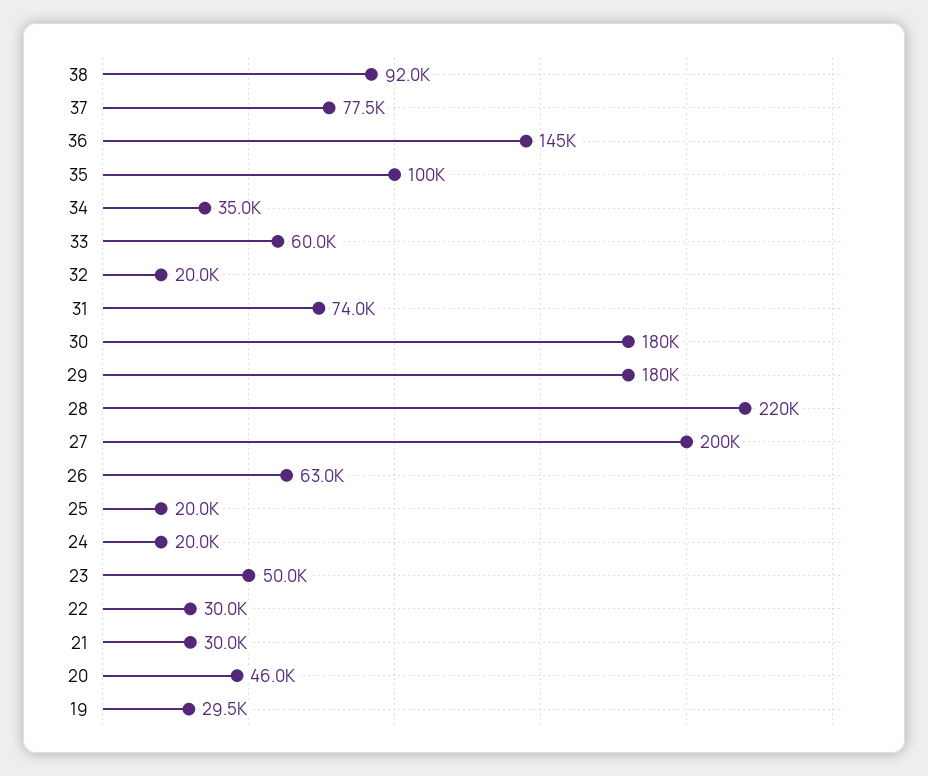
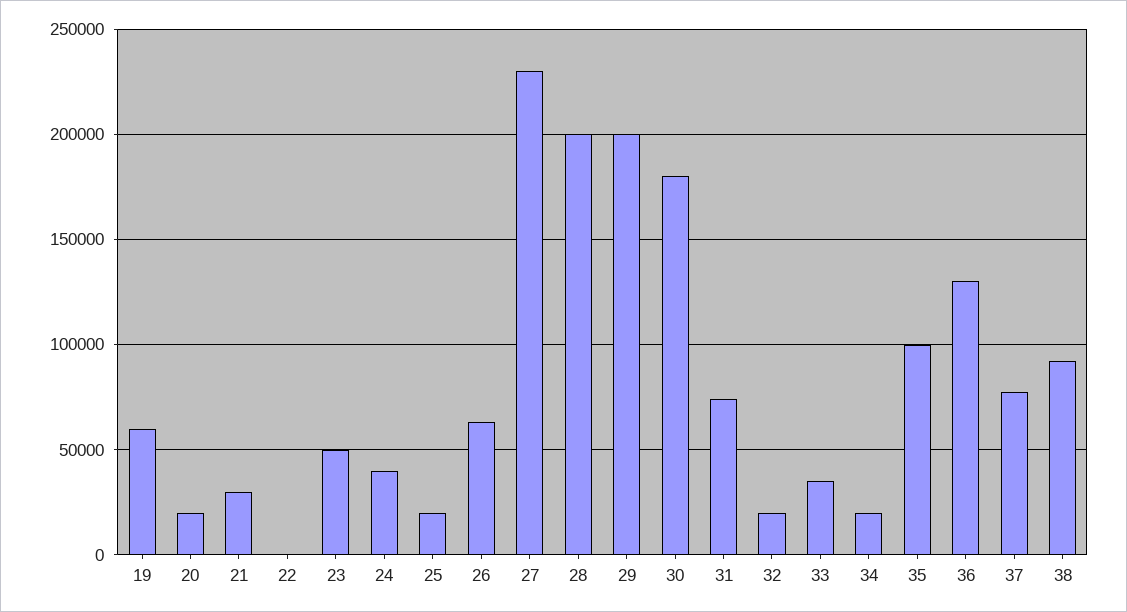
  {
    "38": 92000,
    "37": 77500,
-   "36": 145000,
+   "36": 130000,
    "35": 100000,
-   "34": 35000,
+   "34": 20000,
-   "33": 60000,
+   "33": 35000,
    "32": 20000,
    "31": 74000,
    "30": 180000,
-   "29": 180000,
+   "29": 200000,
-   "28": 220000,
+   "28": 200000,
-   "27": 200000,
+   "27": 230000,
    "26": 63000,
    "25": 20000,
-   "24": 20000,
+   "24": 40000,
    "23": 50000,
-   "22": 30000,
+   "22": 0,
    "21": 30000,
-   "20": 46000,
+   "20": 20000,
-   "19": 29500
+   "19": 60000
  }

